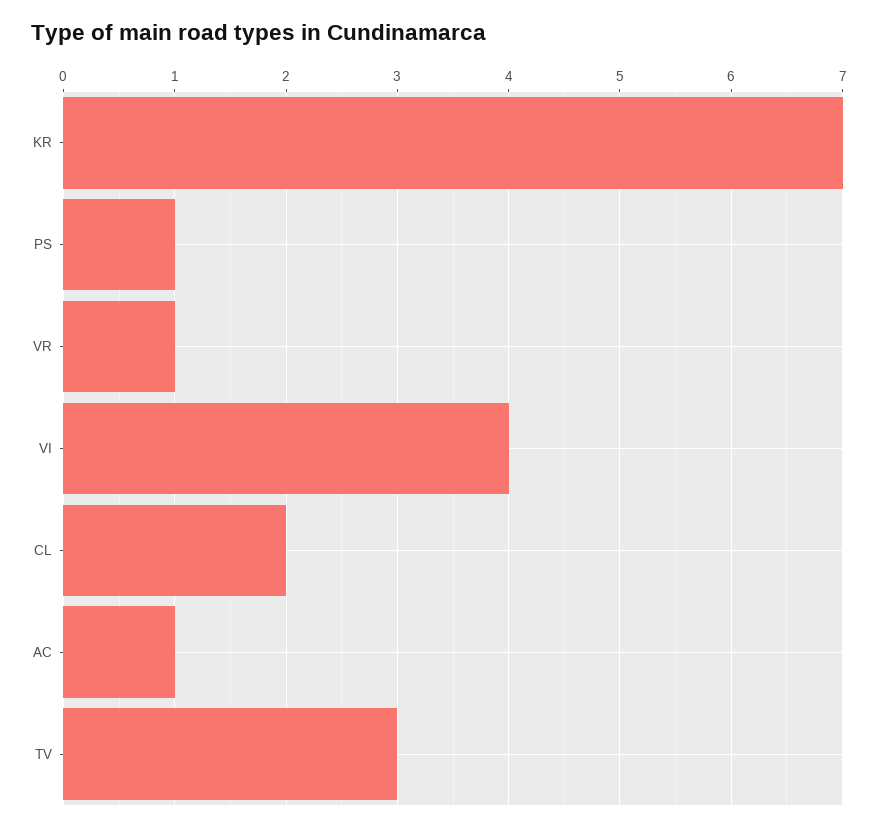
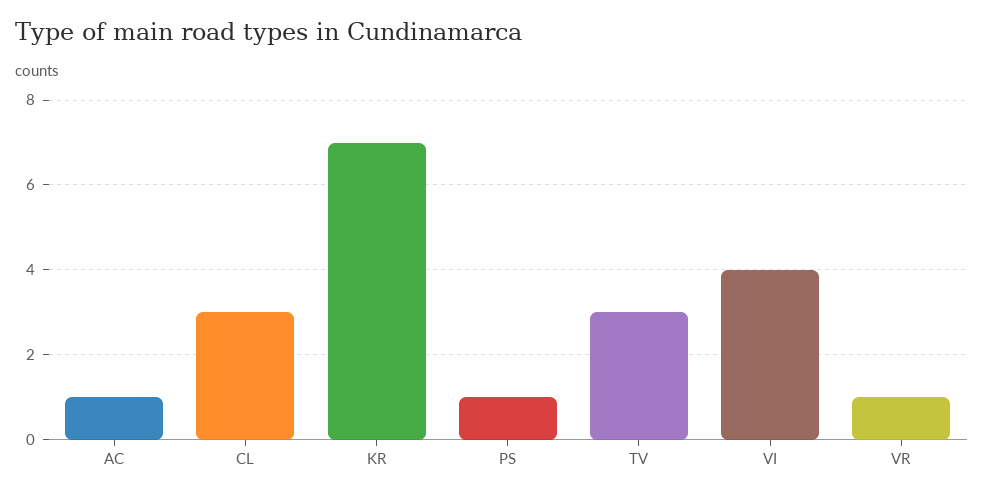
  {
    "KR": 7,
    "PS": 1,
    "VR": 1,
    "VI": 4,
-   "CL": 2,
+   "CL": 3,
    "AC": 1,
    "TV": 3
  }

